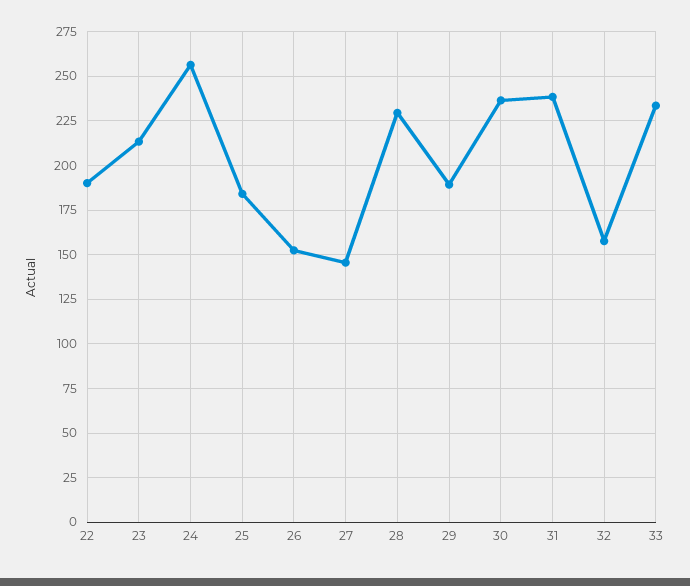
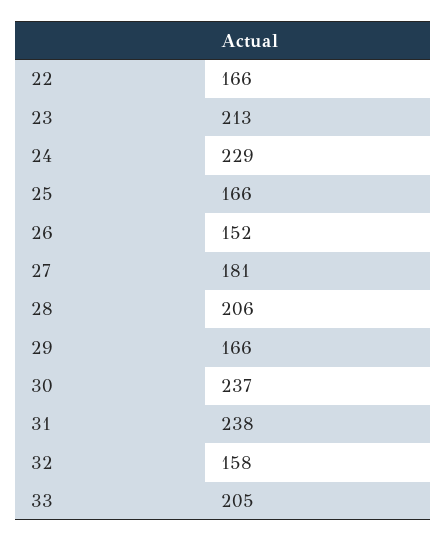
  {
-   "22": 190,
+   "22": 166,
    "23": 213,
-   "24": 255,
+   "24": 229,
-   "25": 185,
+   "25": 166,
    "26": 152,
-   "27": 145,
+   "27": 181,
-   "28": 230,
+   "28": 206,
-   "29": 190,
+   "29": 166,
    "30": 237,
    "31": 238,
    "32": 158,
-   "33": 235
+   "33": 205
  }

